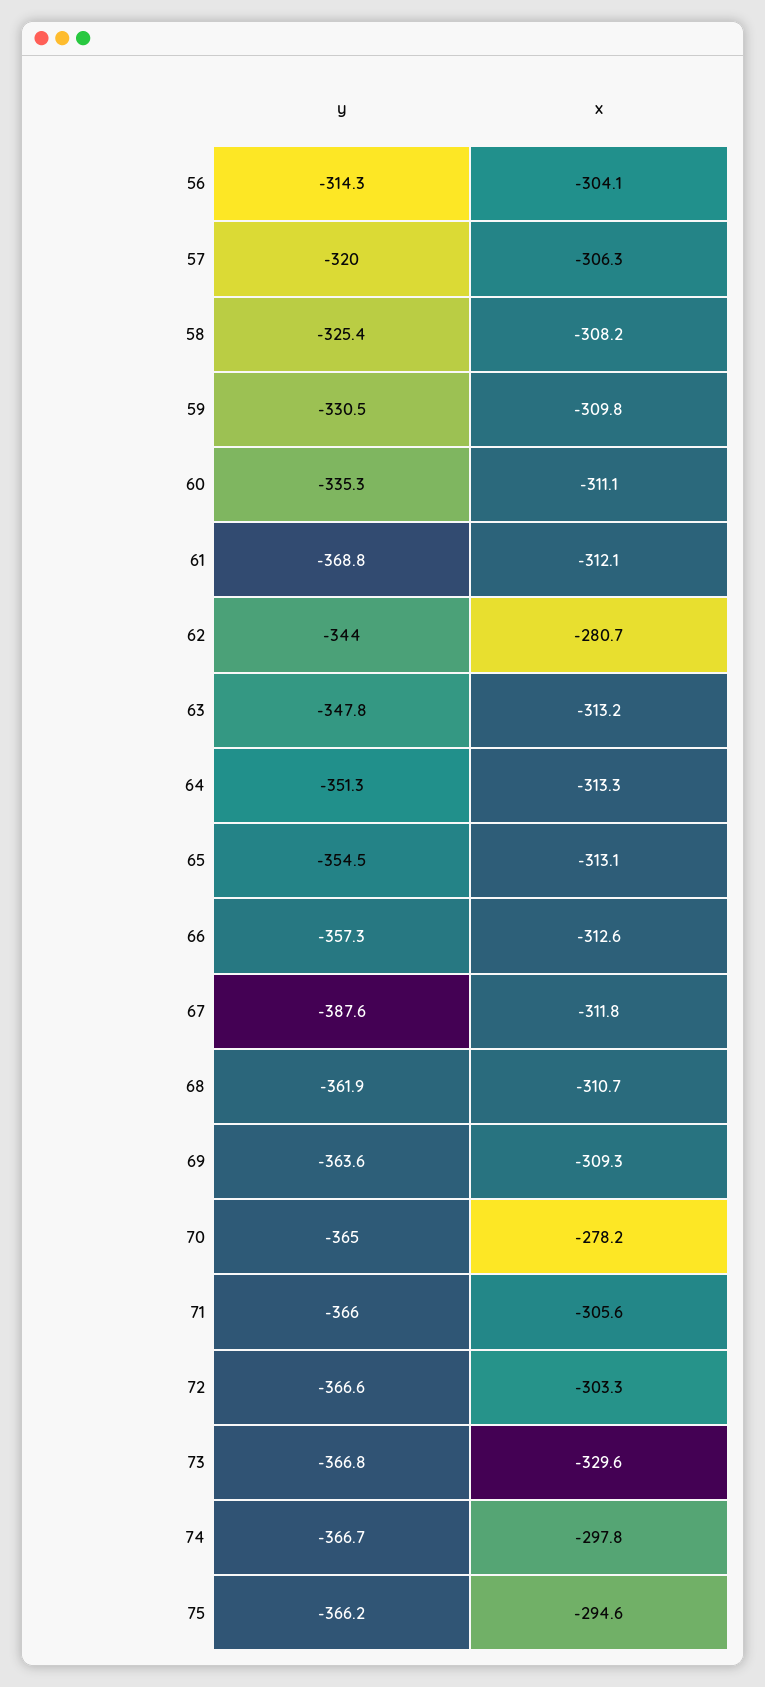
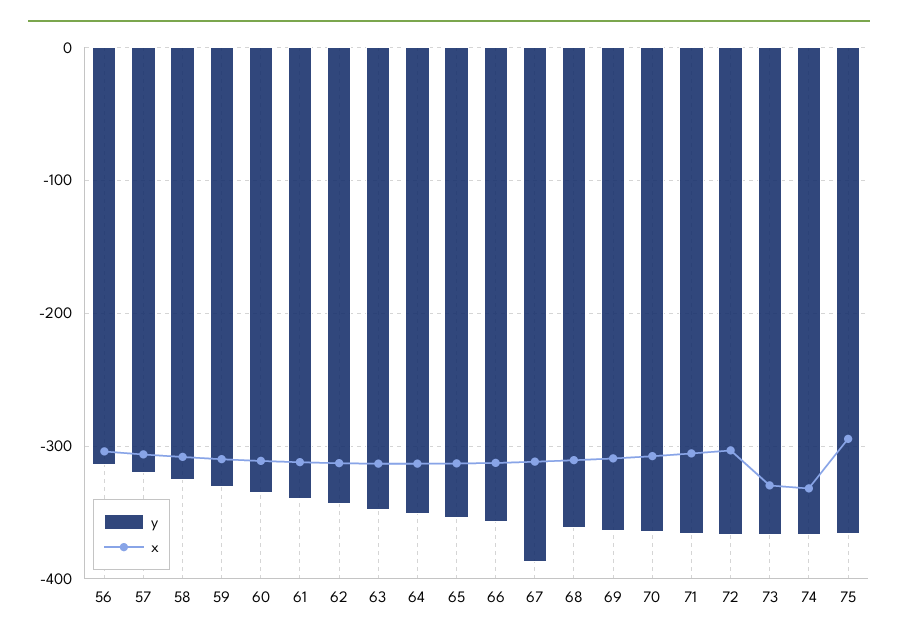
  {
    "y": {
      "56": -314.3,
      "57": -320,
      "58": -325.4,
      "59": -330.5,
      "60": -335.3,
-     "61": -368.8,
+     "61": -340,
      "62": -344,
      "63": -347.8,
      "64": -351.3,
      "65": -354.5,
      "66": -357.3,
      "67": -387.6,
      "68": -361.9,
      "69": -363.6,
      "70": -365,
      "71": -366,
      "72": -366.6,
      "73": -366.8,
      "74": -366.7,
      "75": -366.2
    },
    "x": {
      "56": -304.1,
      "57": -306.3,
      "58": -308.2,
      "59": -309.8,
      "60": -311.1,
      "61": -312.1,
-     "62": -280.7,
+     "62": -310,
      "63": -313.2,
      "64": -313.3,
      "65": -313.1,
      "66": -312.6,
      "67": -311.8,
      "68": -310.7,
      "69": -309.3,
-     "70": -278.2,
+     "70": -310,
      "71": -305.6,
      "72": -303.3,
      "73": -329.6,
-     "74": -297.8,
+     "74": -330,
      "75": -294.6
    }
  }

